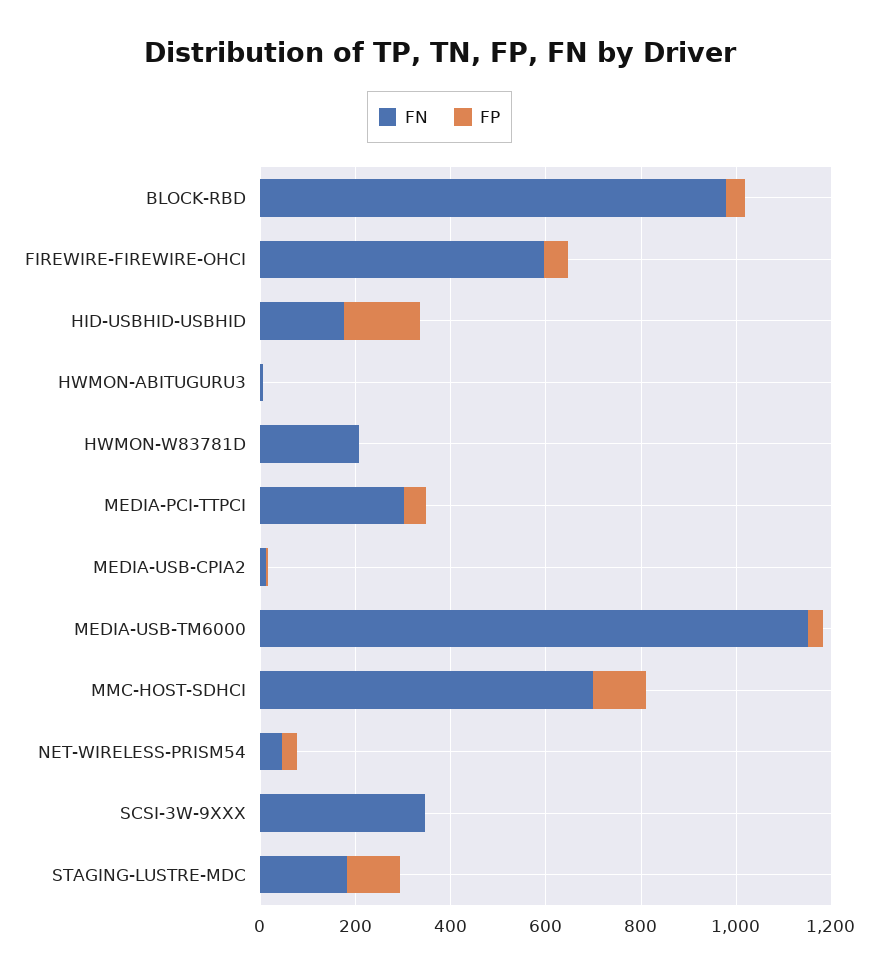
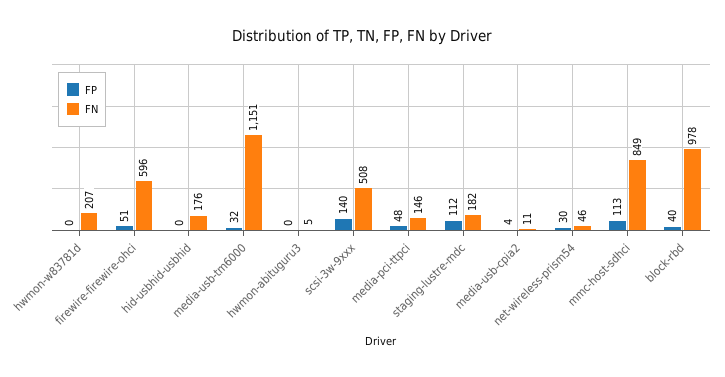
  {
    "FN": {
      "BLOCK-RBD": 978,
      "FIREWIRE-FIREWIRE-OHCI": 596,
      "HID-USBHID-USBHID": 176,
      "HWMON-ABITUGURU3": 5,
      "HWMON-W83781D": 207,
-     "MEDIA-PCI-TTPCI": 300,
+     "MEDIA-PCI-TTPCI": 146,
      "MEDIA-USB-CPIA2": 11,
      "MEDIA-USB-TM6000": 1151,
-     "MMC-HOST-SDHCI": 700,
+     "MMC-HOST-SDHCI": 849,
      "NET-WIRELESS-PRISM54": 46,
-     "SCSI-3W-9XXX": 350,
+     "SCSI-3W-9XXX": 508,
      "STAGING-LUSTRE-MDC": 182
    },
    "FP": {
      "BLOCK-RBD": 40,
      "FIREWIRE-FIREWIRE-OHCI": 51,
-     "HID-USBHID-USBHID": 150,
+     "HID-USBHID-USBHID": 0,
      "HWMON-ABITUGURU3": 0,
      "HWMON-W83781D": 0,
      "MEDIA-PCI-TTPCI": 48,
      "MEDIA-USB-CPIA2": 4,
      "MEDIA-USB-TM6000": 32,
      "MMC-HOST-SDHCI": 113,
      "NET-WIRELESS-PRISM54": 30,
-     "SCSI-3W-9XXX": 0,
+     "SCSI-3W-9XXX": 140,
      "STAGING-LUSTRE-MDC": 112
    }
  }

